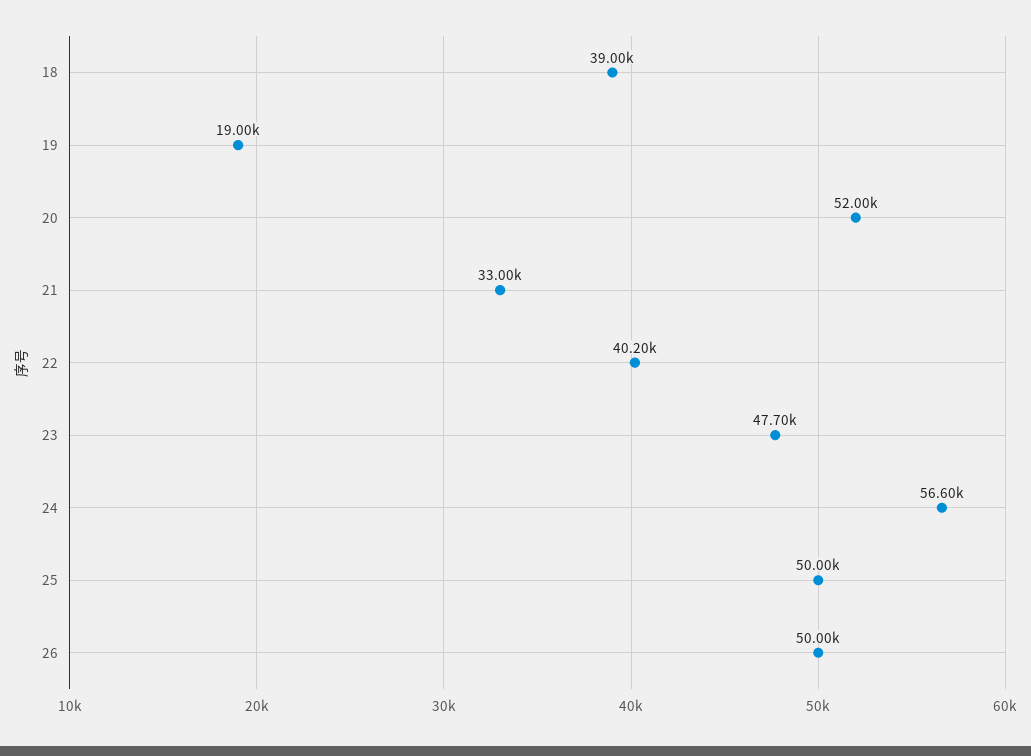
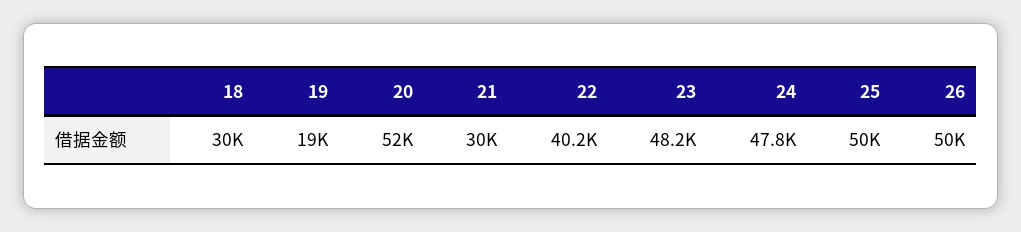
  {
-   "18": 39000,
+   "18": 30000,
    "19": 19000,
    "20": 52000,
-   "21": 33000,
+   "21": 30000,
    "22": 40200,
-   "23": 47700,
+   "23": 48200,
-   "24": 56600,
+   "24": 47800,
    "25": 50000,
    "26": 50000
  }

